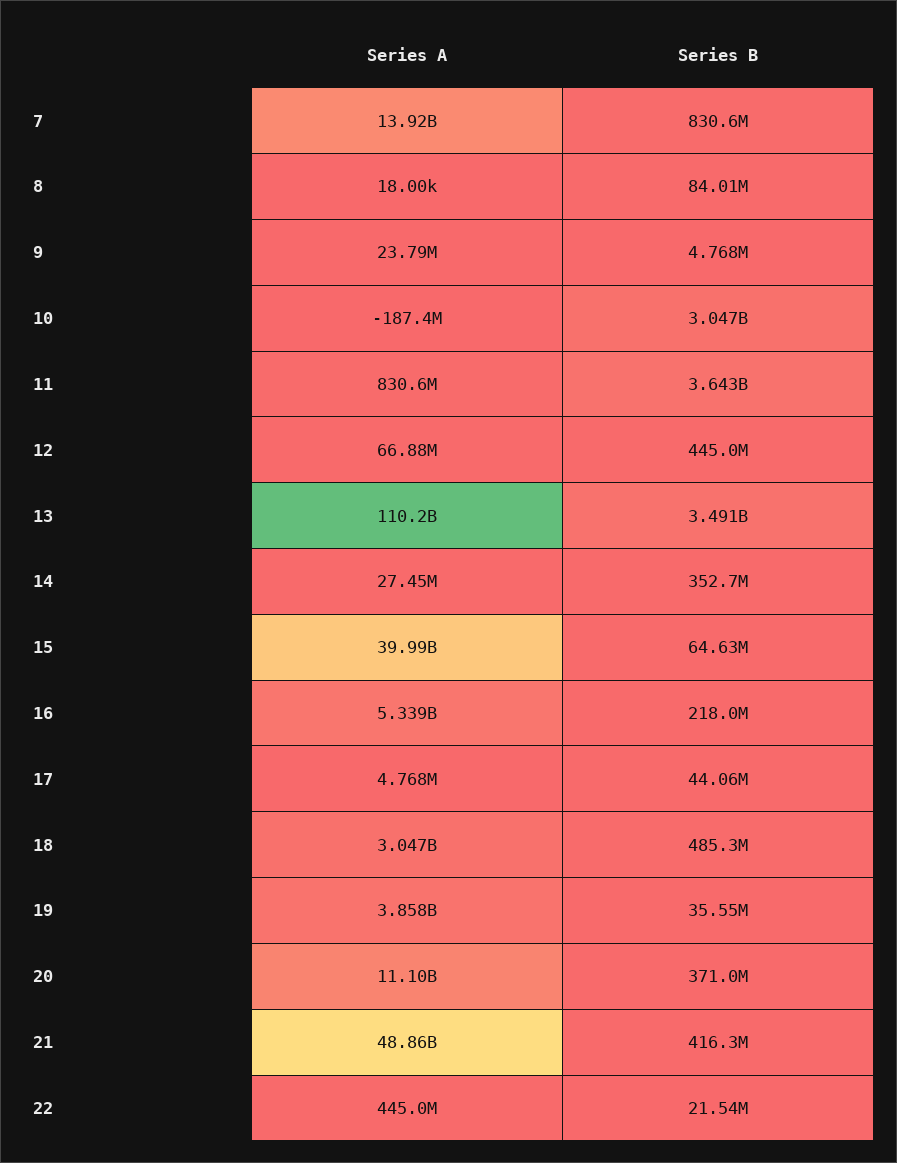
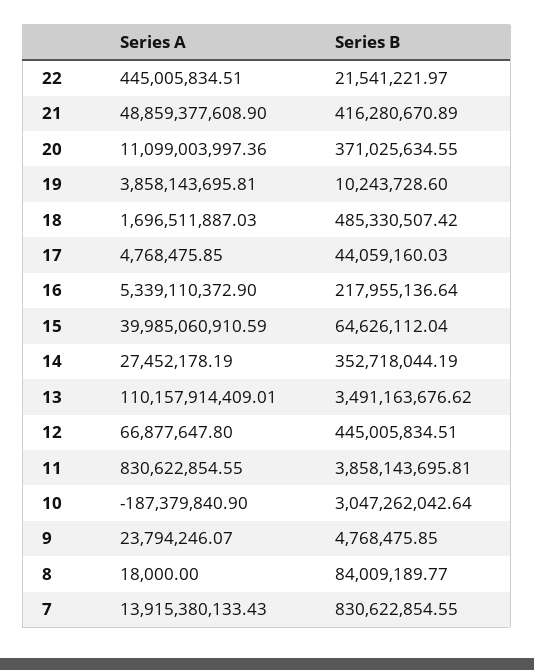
  {
    "Series A": {
      "7": 13915380133.43,
      "8": 18000,
      "9": 23794246.07,
      "10": -187379840.9,
      "11": 830622854.55,
      "12": 66877647.8,
      "13": 110157914409.01,
      "14": 27452178.19,
      "15": 39985060910.59,
      "16": 5339110372.9,
      "17": 4768475.85,
-     "18": 3047000000,
+     "18": 1696511887.03,
      "19": 3858143695.81,
      "20": 11099003997.36,
      "21": 48859377608.9,
      "22": 445005834.51
    },
    "Series B": {
      "7": 830622854.55,
      "8": 84009189.77,
      "9": 4768475.85,
      "10": 3047262042.64,
-     "11": 3643000000,
+     "11": 3858143695.81,
      "12": 445005834.51,
      "13": 3491163676.62,
      "14": 352718044.19,
      "15": 64626112.04,
      "16": 217955136.64,
      "17": 44059160.03,
      "18": 485330507.42,
-     "19": 35550000,
+     "19": 10243728.6,
      "20": 371025634.55,
      "21": 416280670.89,
      "22": 21541221.97
    }
  }

